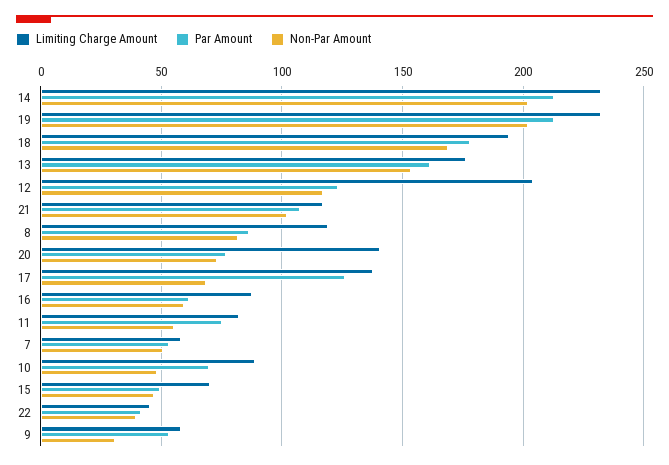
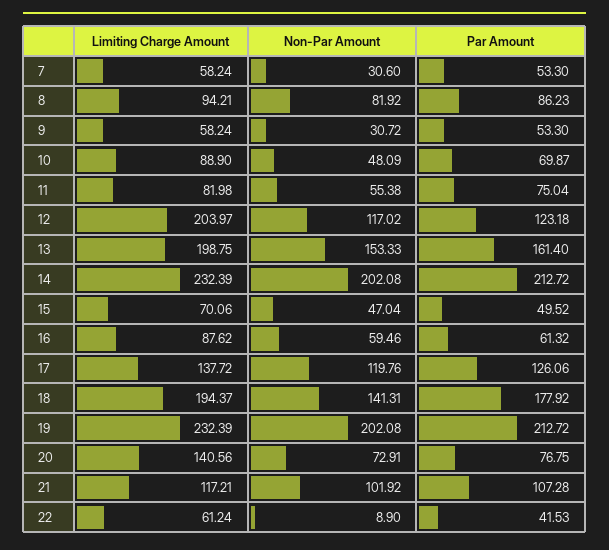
  {
    "Limiting Charge Amount": {
      "14": 232.39,
      "19": 232.39,
      "18": 194.37,
-     "13": 175,
+     "13": 198.75,
      "12": 203.97,
      "21": 117.21,
-     "8": 120,
+     "8": 94.21,
      "20": 140.56,
      "17": 137.72,
      "16": 87.62,
      "11": 81.98,
      "7": 58.24,
      "10": 88.9,
      "15": 70.06,
-     "22": 45,
+     "22": 61.24,
      "9": 58.24
    },
    "Par Amount": {
      "14": 212.72,
      "19": 212.72,
      "18": 177.92,
      "13": 161.4,
      "12": 123.18,
      "21": 107.28,
      "8": 86.23,
      "20": 76.75,
      "17": 126.06,
      "16": 61.32,
      "11": 75.04,
      "7": 53.3,
      "10": 69.87,
      "15": 49.52,
      "22": 41.53,
      "9": 53.3
    },
    "Non-Par Amount": {
      "14": 202.08,
      "19": 202.08,
-     "18": 170,
+     "18": 141.31,
      "13": 153.33,
      "12": 117.02,
      "21": 101.92,
      "8": 81.92,
      "20": 72.91,
-     "17": 70,
+     "17": 119.76,
      "16": 59.46,
      "11": 55.38,
-     "7": 50,
+     "7": 30.6,
      "10": 48.09,
      "15": 47.04,
-     "22": 40,
+     "22": 8.9,
      "9": 30.72
    }
  }

